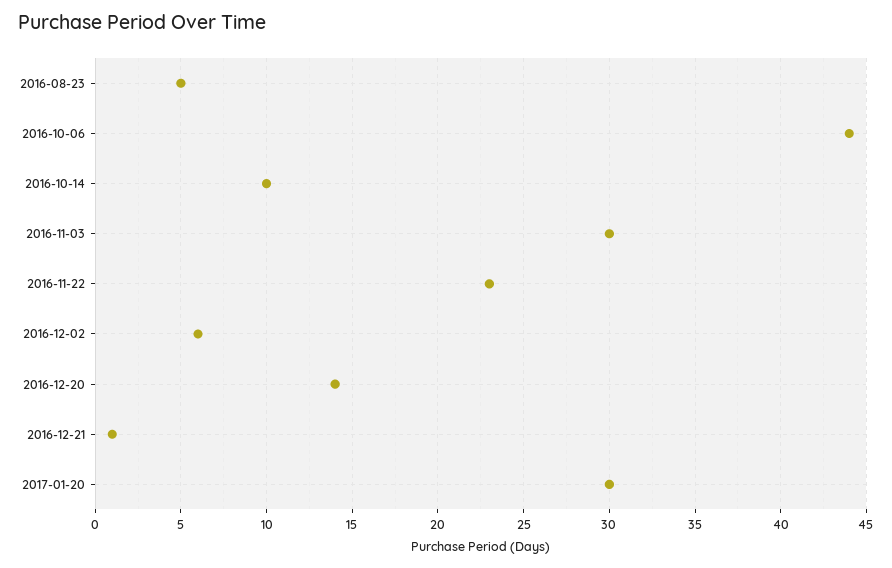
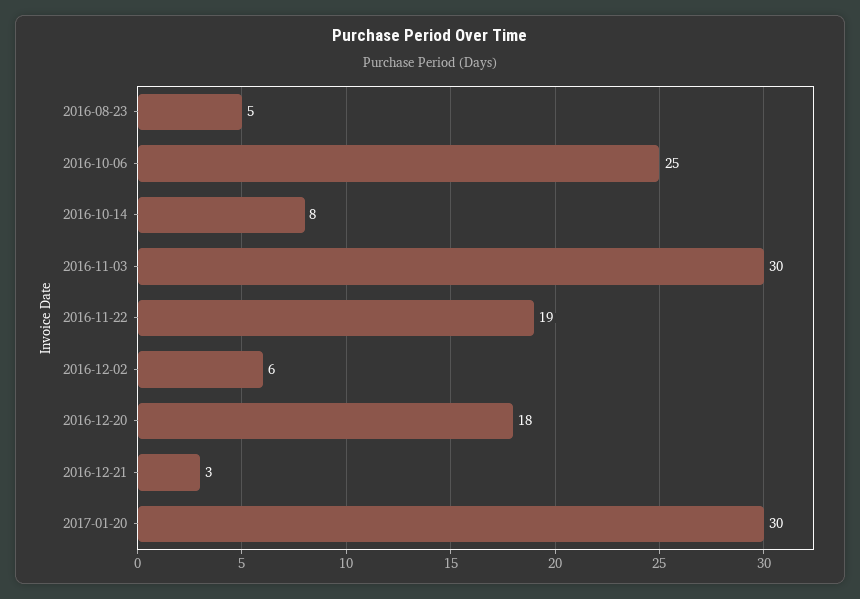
  {
    "2016-08-23": 5,
-   "2016-10-06": 44,
+   "2016-10-06": 25,
-   "2016-10-14": 10,
+   "2016-10-14": 8,
    "2016-11-03": 30,
-   "2016-11-22": 23,
+   "2016-11-22": 19,
    "2016-12-02": 6,
-   "2016-12-20": 14,
+   "2016-12-20": 18,
-   "2016-12-21": 1,
+   "2016-12-21": 3,
    "2017-01-20": 30
  }

